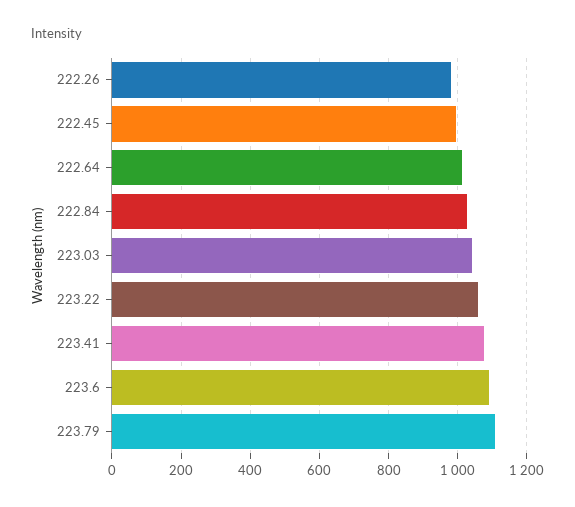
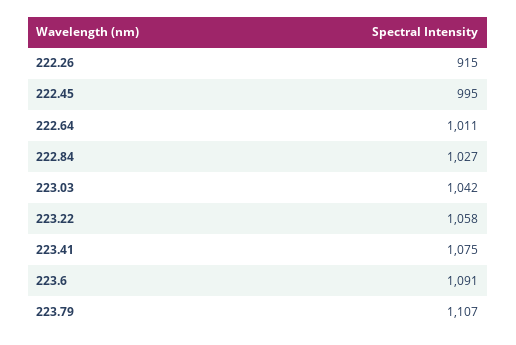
  {
-   "222.26": 980,
+   "222.26": 915,
    "222.45": 995,
    "222.64": 1011,
    "222.84": 1027,
    "223.03": 1042,
    "223.22": 1058,
    "223.41": 1075,
    "223.6": 1091,
    "223.79": 1107
  }

